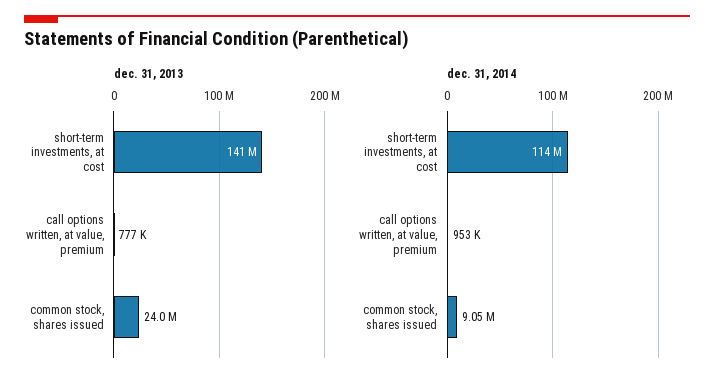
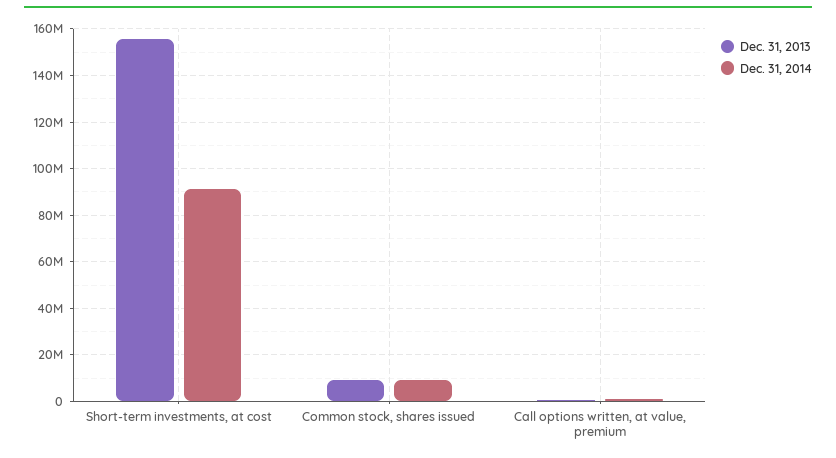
  {
    "dec. 31, 2013": {
-     "short-term investments, at cost": 141000000,
+     "short-term investments, at cost": 155000000,
      "call options written, at value, premium": 777000,
-     "common stock, shares issued": 24000000
+     "common stock, shares issued": 10000000
    },
    "dec. 31, 2014": {
-     "short-term investments, at cost": 114000000,
+     "short-term investments, at cost": 90000000,
      "call options written, at value, premium": 953000,
      "common stock, shares issued": 9050000
    }
  }

